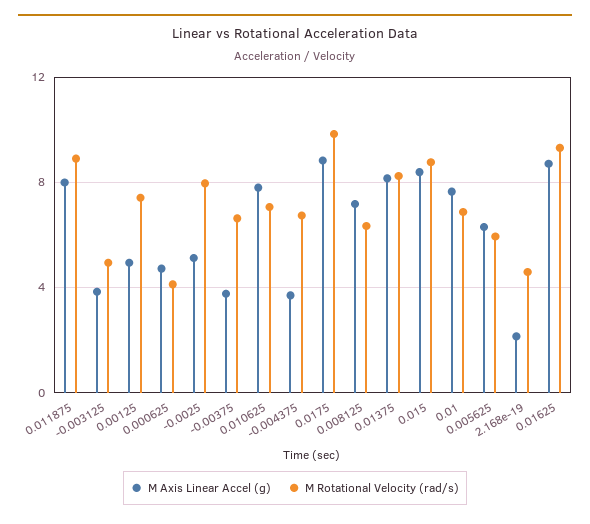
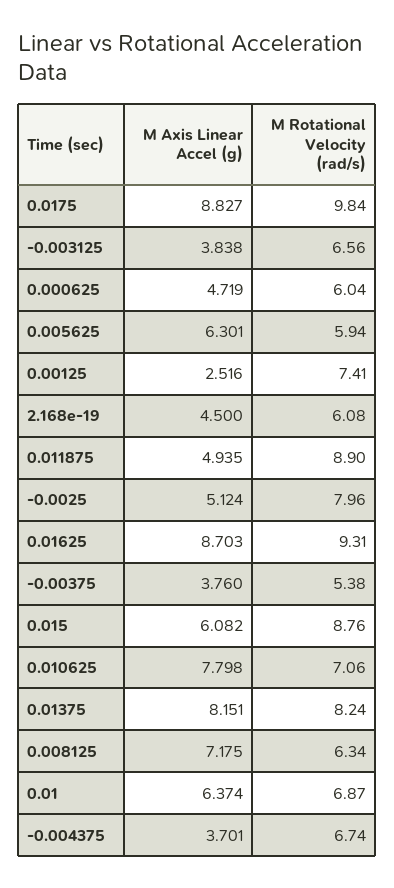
  {
    "M Axis Linear Accel (g)": {
-     "0.011875": 8,
+     "0.011875": 4.935,
      "-0.003125": 3.838,
-     "0.00125": 5,
+     "0.00125": 2.516,
      "0.000625": 4.719,
      "-0.0025": 5.124,
      "-0.00375": 3.76,
      "0.010625": 7.798,
      "-0.004375": 3.701,
      "0.0175": 8.827,
      "0.008125": 7.175,
      "0.01375": 8.151,
-     "0.015": 8.5,
+     "0.015": 6.082,
-     "0.01": 7.5,
+     "0.01": 6.374,
      "0.005625": 6.301,
-     "2.168e-19": 2,
+     "2.168e-19": 4.5,
      "0.01625": 8.703
    },
    "M Rotational Velocity (rad/s)": {
      "0.011875": 8.9,
-     "-0.003125": 5,
+     "-0.003125": 6.56,
      "0.00125": 7.41,
-     "0.000625": 4,
+     "0.000625": 6.04,
      "-0.0025": 7.96,
-     "-0.00375": 6.5,
+     "-0.00375": 5.38,
      "0.010625": 7.06,
      "-0.004375": 6.74,
      "0.0175": 9.84,
      "0.008125": 6.34,
      "0.01375": 8.24,
      "0.015": 8.76,
      "0.01": 6.87,
      "0.005625": 5.94,
-     "2.168e-19": 4.5,
+     "2.168e-19": 6.08,
      "0.01625": 9.31
    }
  }

